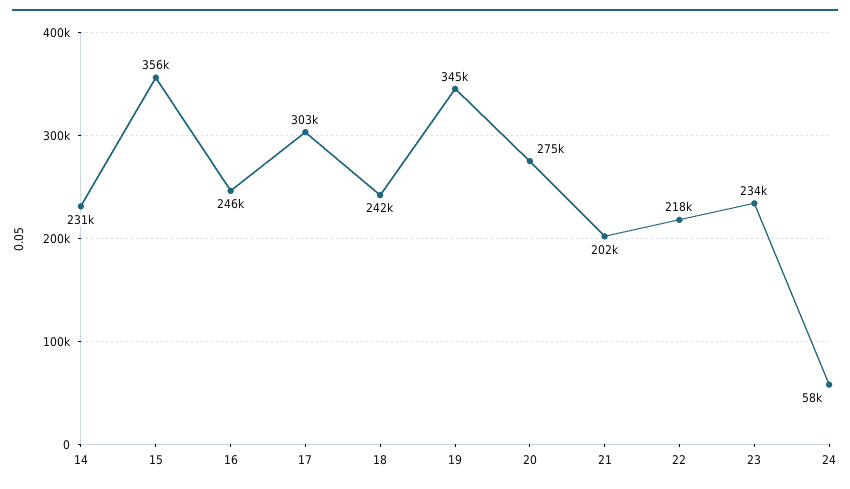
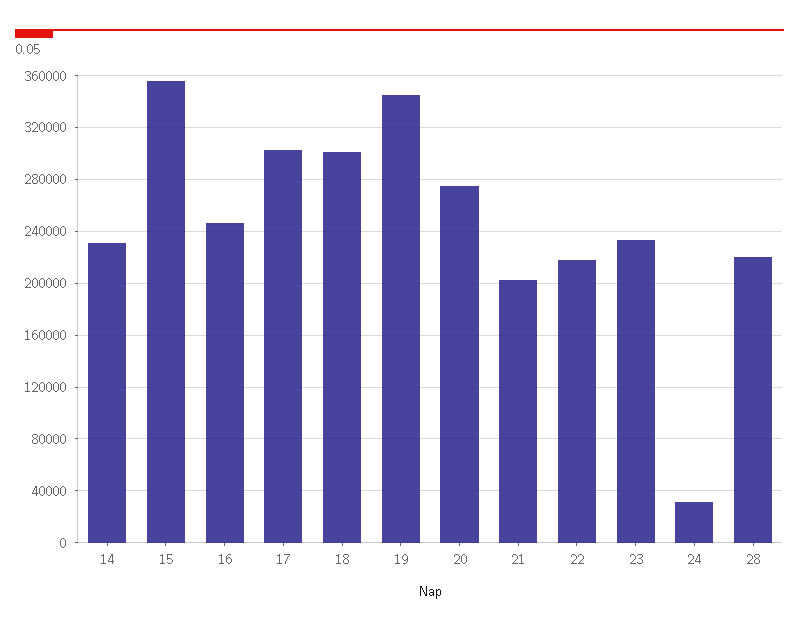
  {
    "14": 231000,
    "15": 356000,
    "16": 246000,
    "17": 303000,
-   "18": 242000,
+   "18": 300000,
    "19": 345000,
    "20": 275000,
    "21": 202000,
    "22": 218000,
    "23": 234000,
-   "24": 58000
+   "24": 30000,
+   "28": 220000
  }

